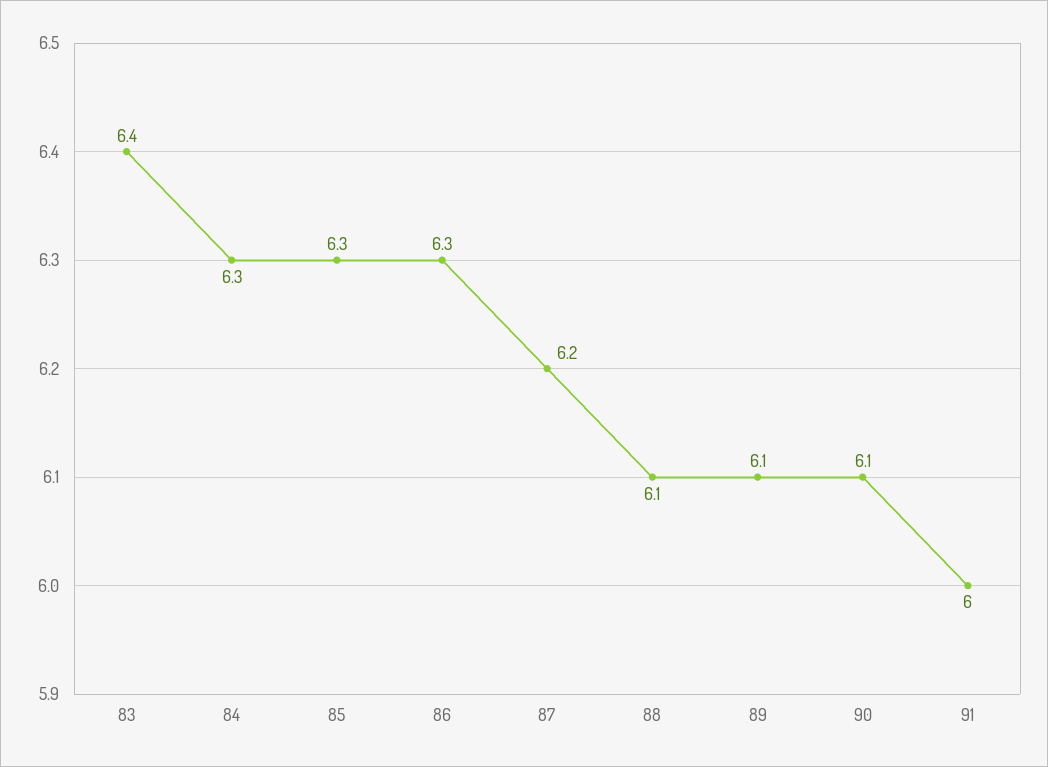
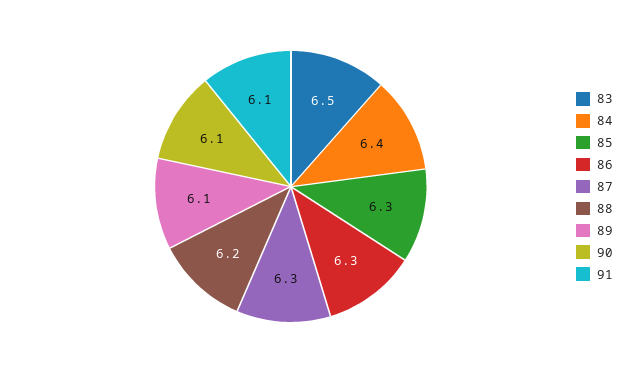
  {
-   "83": 6.4,
+   "83": 6.5,
-   "84": 6.3,
+   "84": 6.4,
    "85": 6.3,
    "86": 6.3,
-   "87": 6.2,
+   "87": 6.3,
-   "88": 6.1,
+   "88": 6.2,
    "89": 6.1,
    "90": 6.1,
-   "91": 6
+   "91": 6.1
  }

